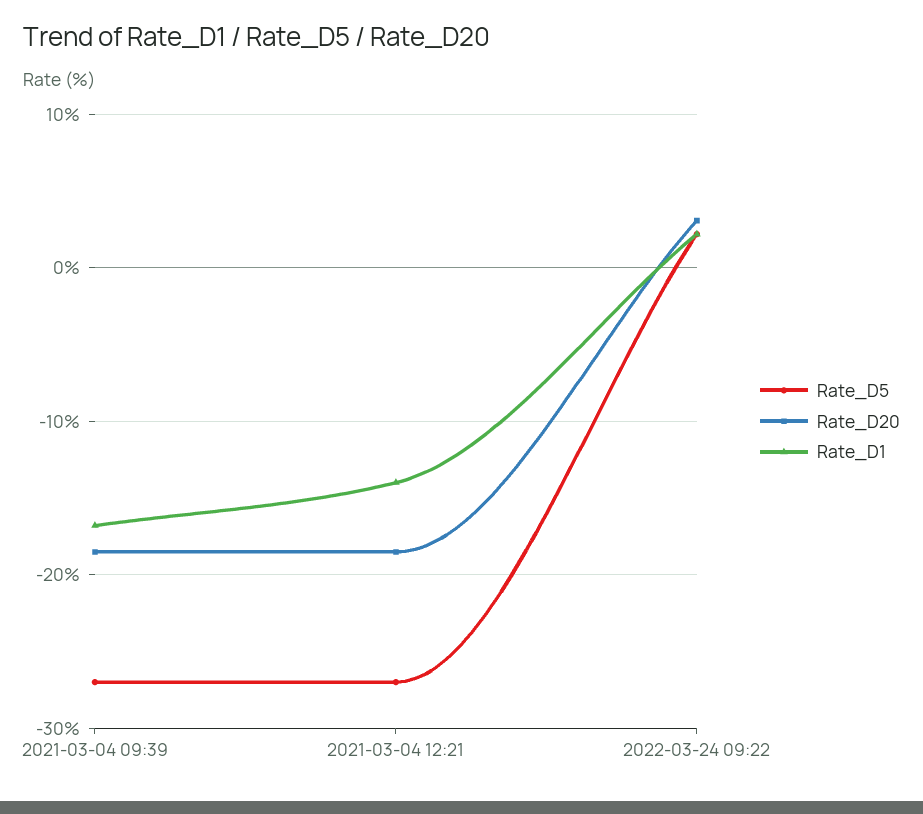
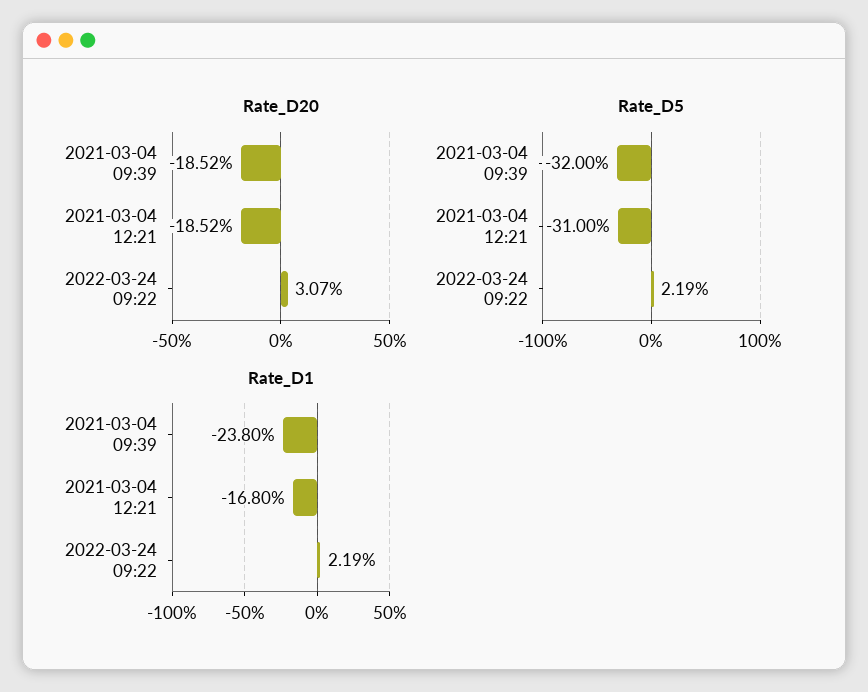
  {
    "Rate_D5": {
-     "2021-03-04 09:39": -27,
+     "2021-03-04 09:39": -32,
-     "2021-03-04 12:21": -27,
+     "2021-03-04 12:21": -31,
      "2022-03-24 09:22": 2.19
    },
    "Rate_D20": {
      "2021-03-04 09:39": -18.52,
      "2021-03-04 12:21": -18.52,
      "2022-03-24 09:22": 3.07
    },
    "Rate_D1": {
-     "2021-03-04 09:39": -17,
+     "2021-03-04 09:39": -23.8,
-     "2021-03-04 12:21": -14,
+     "2021-03-04 12:21": -16.8,
      "2022-03-24 09:22": 2.19
    }
  }

